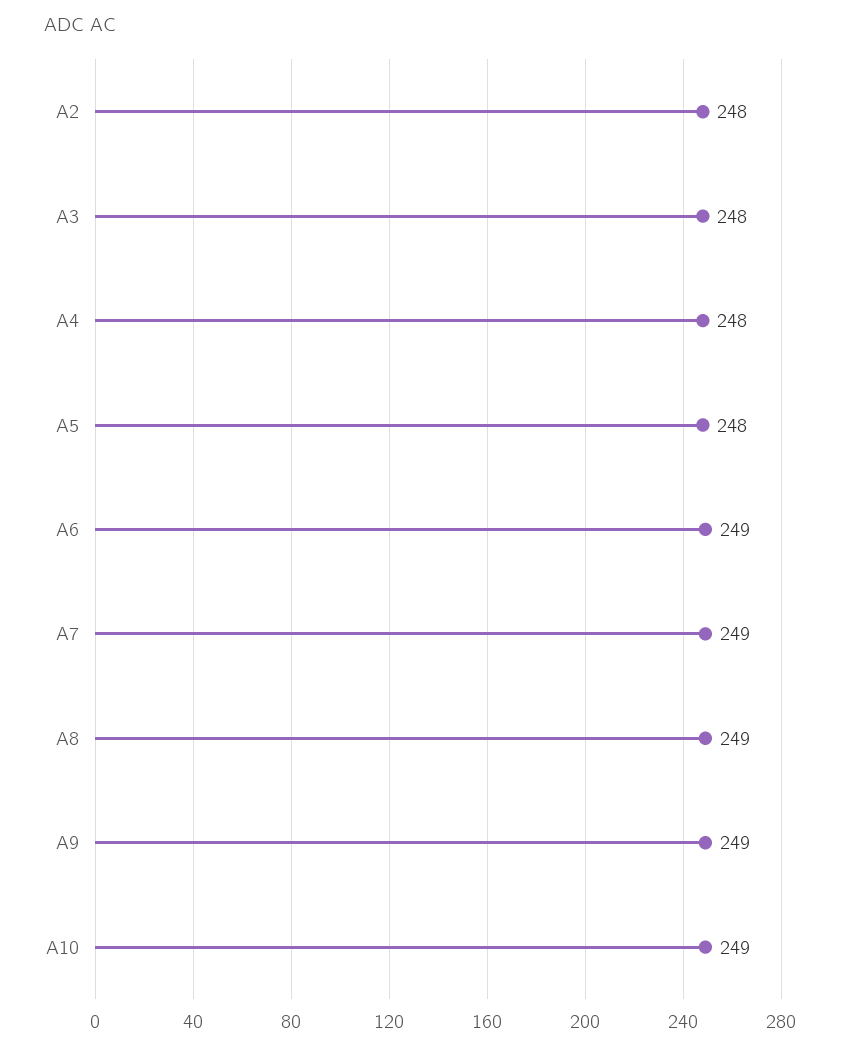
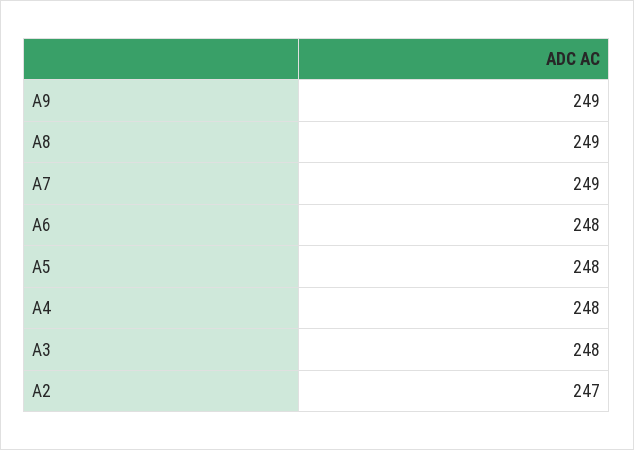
  {
-   "A2": 248,
+   "A2": 247,
    "A3": 248,
    "A4": 248,
    "A5": 248,
-   "A6": 249,
+   "A6": 248,
    "A7": 249,
    "A8": 249,
-   "A9": 249,
+   "A9": 249
-   "A10": 249
  }

